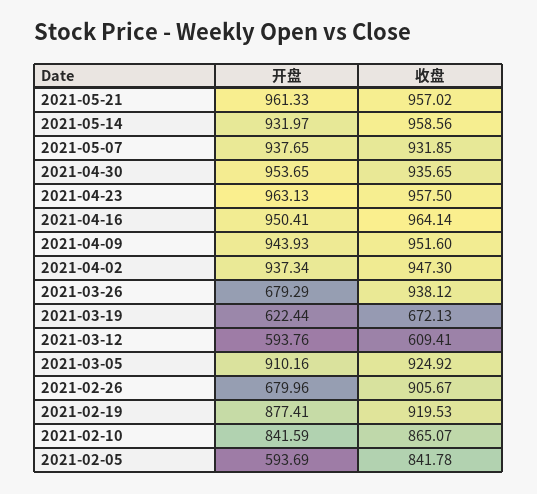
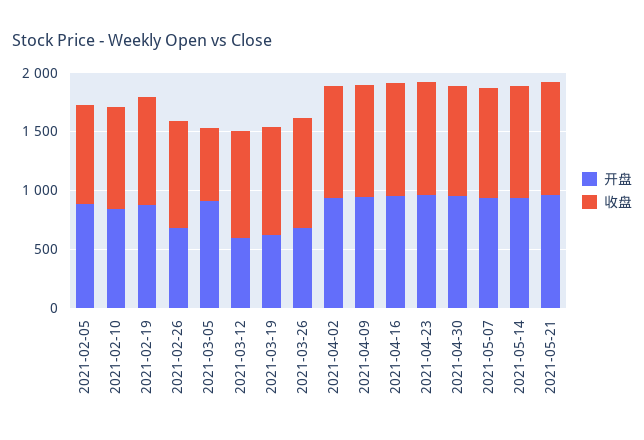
  {
    "开盘": {
      "2021-05-21": 961.33,
      "2021-05-14": 931.97,
      "2021-05-07": 937.65,
      "2021-04-30": 953.65,
      "2021-04-23": 963.13,
      "2021-04-16": 950.41,
      "2021-04-09": 943.93,
      "2021-04-02": 937.34,
      "2021-03-26": 679.29,
      "2021-03-19": 622.44,
      "2021-03-12": 593.76,
      "2021-03-05": 910.16,
      "2021-02-26": 679.96,
      "2021-02-19": 877.41,
      "2021-02-10": 841.59,
-     "2021-02-05": 593.69
+     "2021-02-05": 900
    },
    "收盘": {
      "2021-05-21": 957.02,
      "2021-05-14": 958.56,
      "2021-05-07": 931.85,
      "2021-04-30": 935.65,
      "2021-04-23": 957.5,
      "2021-04-16": 964.14,
      "2021-04-09": 951.6,
      "2021-04-02": 947.3,
      "2021-03-26": 938.12,
-     "2021-03-19": 672.13,
+     "2021-03-19": 900,
-     "2021-03-12": 609.41,
+     "2021-03-12": 900,
-     "2021-03-05": 924.92,
+     "2021-03-05": 600,
      "2021-02-26": 905.67,
      "2021-02-19": 919.53,
      "2021-02-10": 865.07,
      "2021-02-05": 841.78
    }
  }

